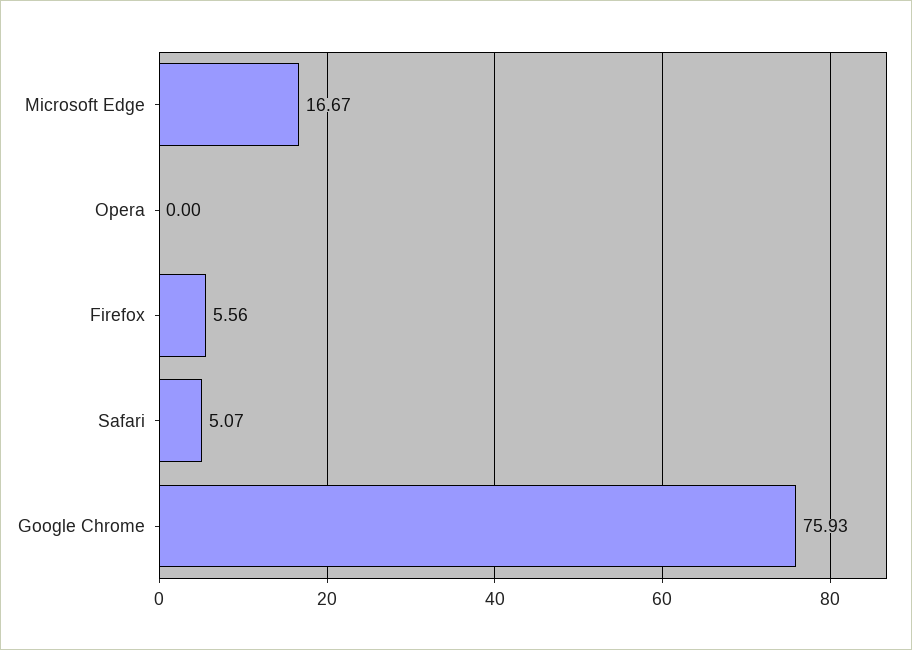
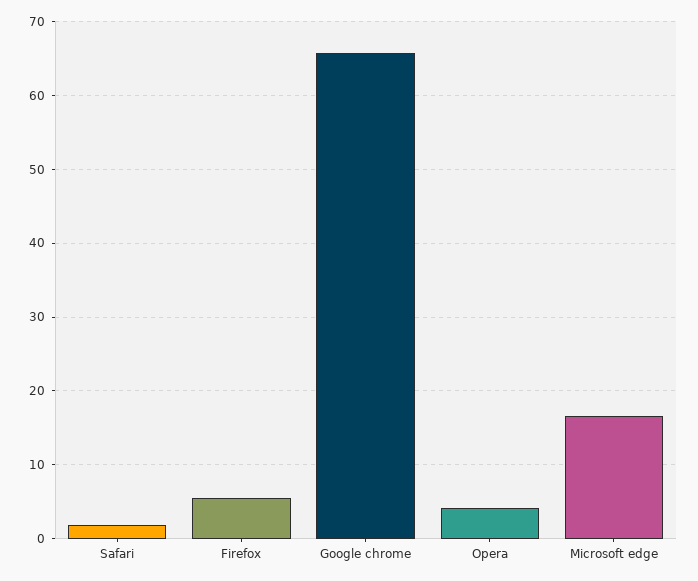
  {
    "Microsoft Edge": 16.67,
-   "Opera": 0,
+   "Opera": 4,
    "Firefox": 5.56,
-   "Safari": 5.07,
+   "Safari": 2,
-   "Google Chrome": 75.93
+   "Google Chrome": 66
  }

